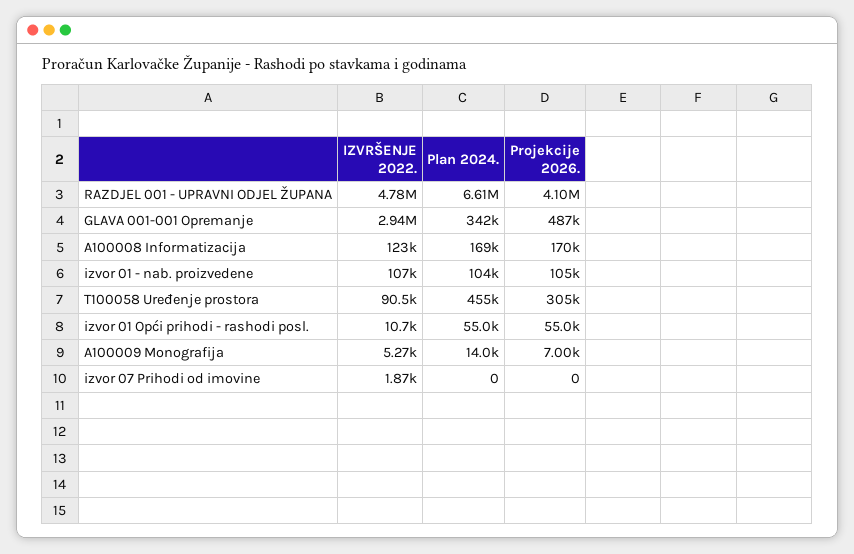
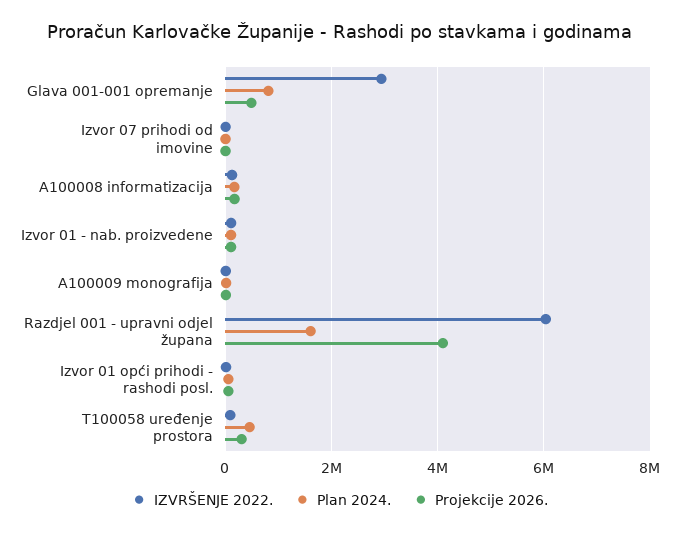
  {
    "IZVRŠENJE 2022.": {
-     "RAZDJEL 001 - UPRAVNI ODJEL ŽUPANA": 4780000,
+     "RAZDJEL 001 - UPRAVNI ODJEL ŽUPANA": 6000000,
      "GLAVA 001-001 Opremanje": 2940000,
      "A100008 Informatizacija": 123000,
      "izvor 01 - nab. proizvedene": 107000,
      "T100058 Uređenje prostora": 90500,
      "izvor 01 Opći prihodi - rashodi posl.": 10700,
      "A100009 Monografija": 5270,
      "izvor 07 Prihodi od imovine": 1870
    },
    "Plan 2024.": {
-     "RAZDJEL 001 - UPRAVNI ODJEL ŽUPANA": 6610000,
+     "RAZDJEL 001 - UPRAVNI ODJEL ŽUPANA": 1600000,
-     "GLAVA 001-001 Opremanje": 342000,
+     "GLAVA 001-001 Opremanje": 800000,
      "A100008 Informatizacija": 169000,
      "izvor 01 - nab. proizvedene": 104000,
      "T100058 Uređenje prostora": 455000,
      "izvor 01 Opći prihodi - rashodi posl.": 55000,
      "A100009 Monografija": 14000,
      "izvor 07 Prihodi od imovine": 0
    },
    "Projekcije 2026.": {
      "RAZDJEL 001 - UPRAVNI ODJEL ŽUPANA": 4100000,
      "GLAVA 001-001 Opremanje": 487000,
      "A100008 Informatizacija": 170000,
      "izvor 01 - nab. proizvedene": 105000,
      "T100058 Uređenje prostora": 305000,
      "izvor 01 Opći prihodi - rashodi posl.": 55000,
      "A100009 Monografija": 7000,
      "izvor 07 Prihodi od imovine": 0
    }
  }

